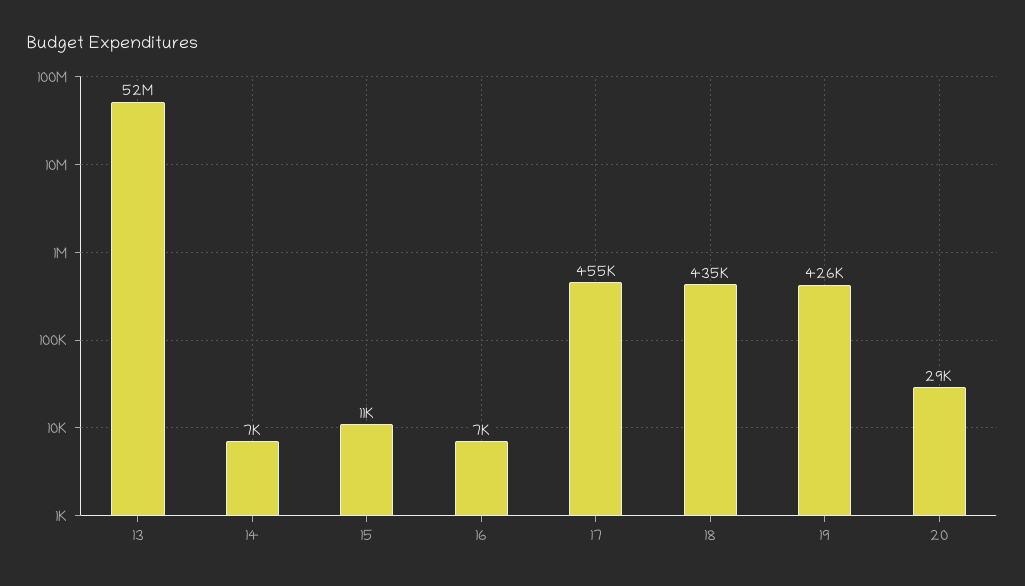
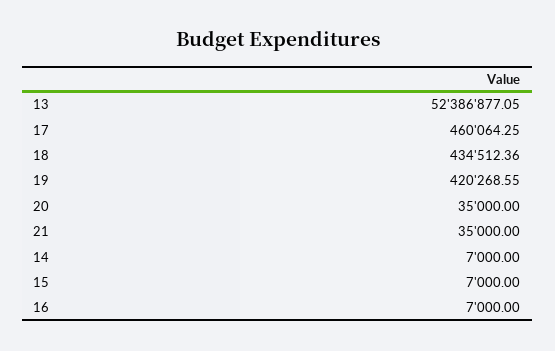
  {
    "13": 52386877.05,
    "14": 7000,
-   "15": 11000,
+   "15": 7000,
    "16": 7000,
-   "17": 455000,
+   "17": 460064.25,
    "18": 434512.36,
-   "19": 426000,
+   "19": 420268.55,
-   "20": 29000
+   "20": 35000,
+   "21": 35000
  }

